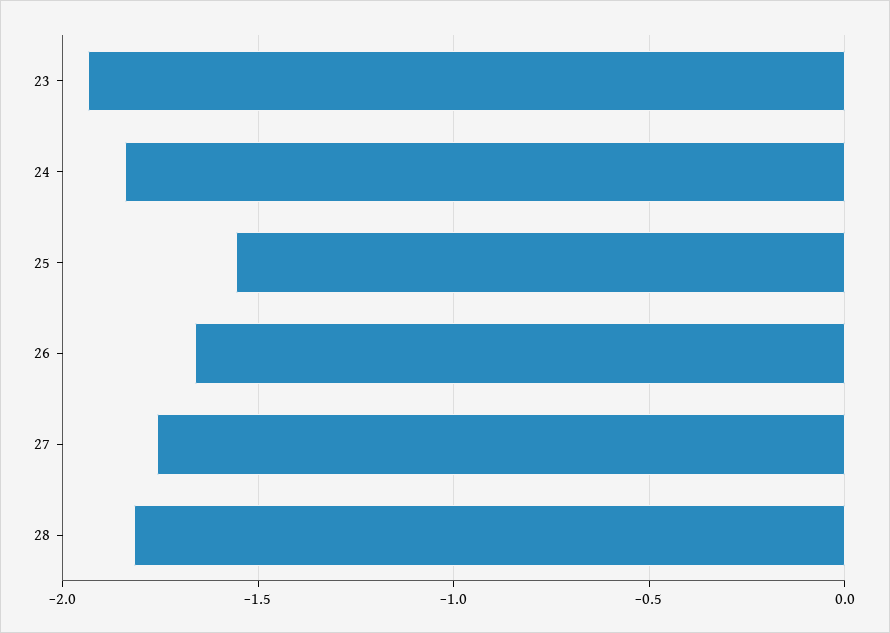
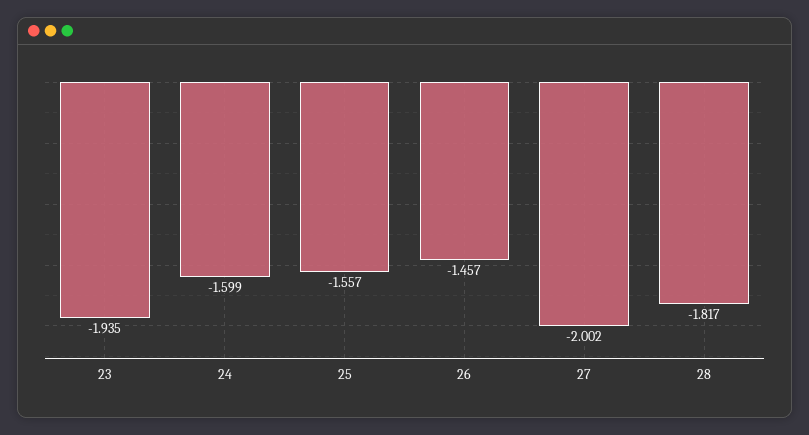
  {
    "23": -1.935,
-   "24": -1.85,
+   "24": -1.599,
    "25": -1.557,
-   "26": -1.65,
+   "26": -1.457,
-   "27": -1.75,
+   "27": -2.002,
    "28": -1.817
  }

